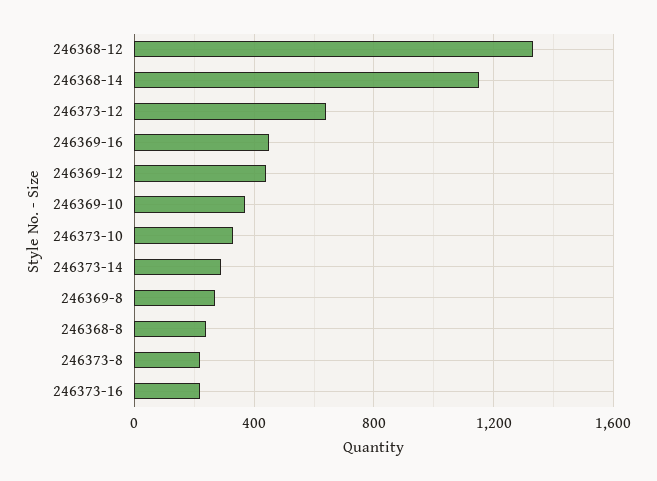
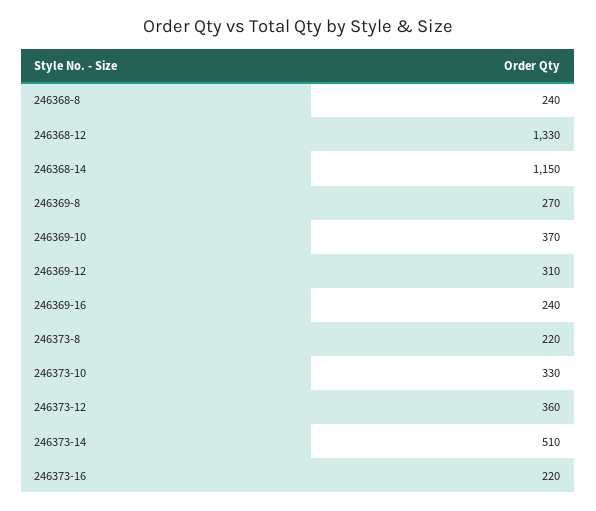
  {
    "246368-12": 1330,
    "246368-14": 1150,
-   "246373-12": 650,
+   "246373-12": 360,
-   "246369-16": 450,
+   "246369-16": 240,
-   "246369-12": 450,
+   "246369-12": 310,
    "246369-10": 370,
    "246373-10": 330,
-   "246373-14": 300,
+   "246373-14": 510,
    "246369-8": 270,
    "246368-8": 240,
    "246373-8": 220,
    "246373-16": 220
  }

